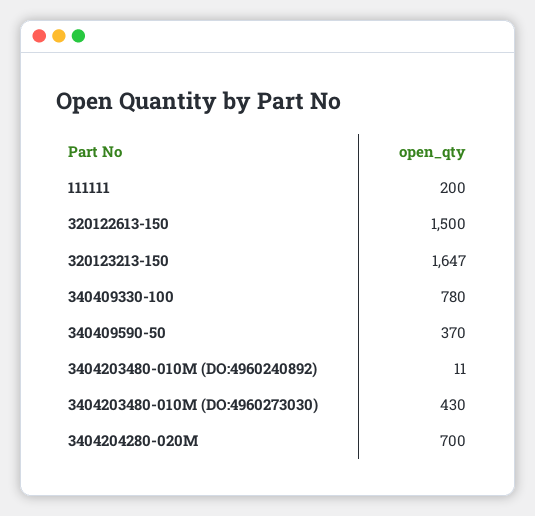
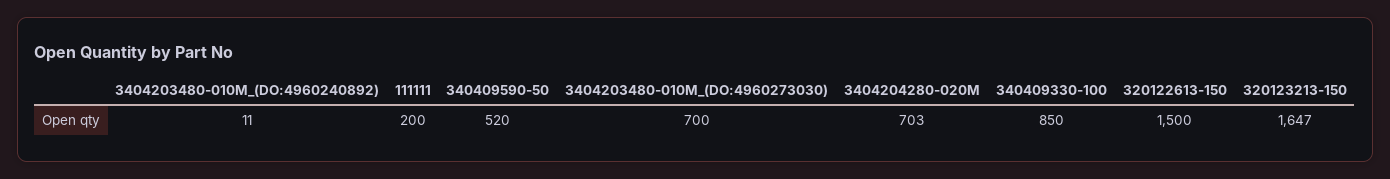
  {
    "111111": 200,
    "320122613-150": 1500,
    "320123213-150": 1647,
-   "340409330-100": 780,
+   "340409330-100": 850,
-   "340409590-50": 370,
+   "340409590-50": 520,
    "3404203480-010M (DO:4960240892)": 11,
-   "3404203480-010M (DO:4960273030)": 430,
+   "3404203480-010M (DO:4960273030)": 700,
-   "3404204280-020M": 700
+   "3404204280-020M": 703
  }

